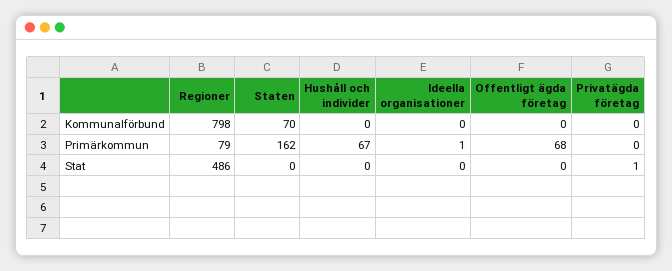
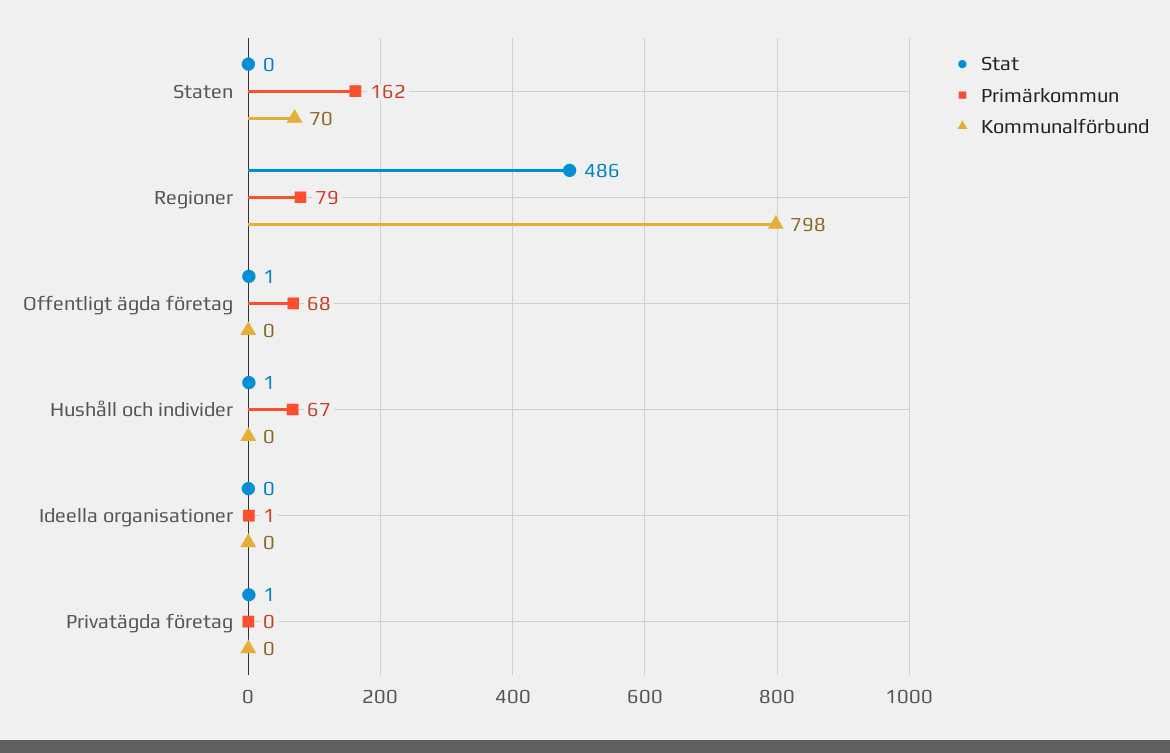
  {
    "Kommunalförbund": {
      "Regioner": 798,
      "Staten": 70,
      "Hushåll och individer": 0,
      "Ideella organisationer": 0,
      "Offentligt ägda företag": 0,
      "Privatägda företag": 0
    },
    "Primärkommun": {
      "Regioner": 79,
      "Staten": 162,
      "Hushåll och individer": 67,
      "Ideella organisationer": 1,
      "Offentligt ägda företag": 68,
      "Privatägda företag": 0
    },
    "Stat": {
      "Regioner": 486,
      "Staten": 0,
-     "Hushåll och individer": 0,
+     "Hushåll och individer": 1,
      "Ideella organisationer": 0,
-     "Offentligt ägda företag": 0,
+     "Offentligt ägda företag": 1,
      "Privatägda företag": 1
    }
  }

